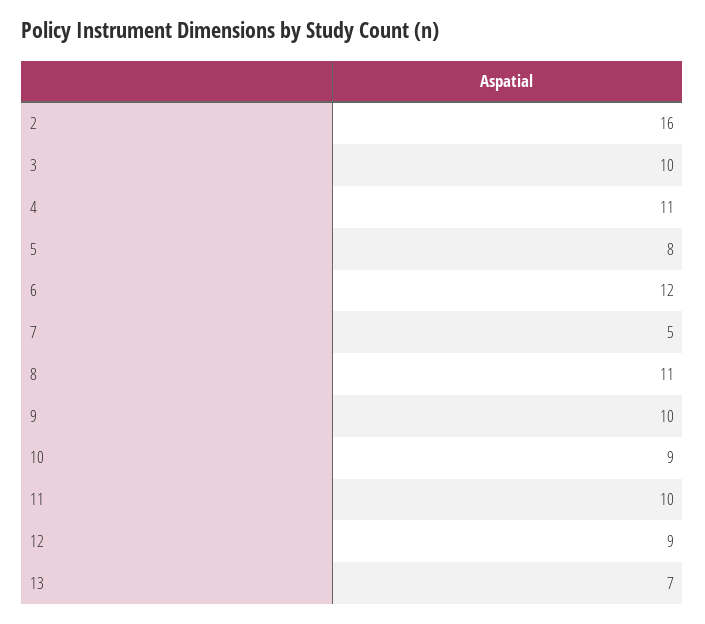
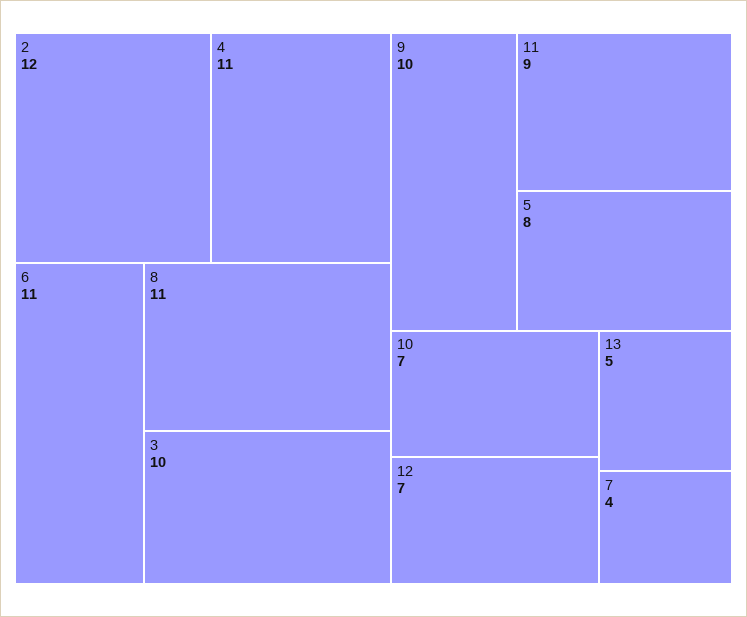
  {
-   "2": 16,
+   "2": 12,
    "3": 10,
    "4": 11,
    "5": 8,
-   "6": 12,
+   "6": 11,
-   "7": 5,
+   "7": 4,
    "8": 11,
    "9": 10,
-   "10": 9,
+   "10": 7,
-   "11": 10,
+   "11": 9,
-   "12": 9,
+   "12": 7,
-   "13": 7
+   "13": 5
  }

